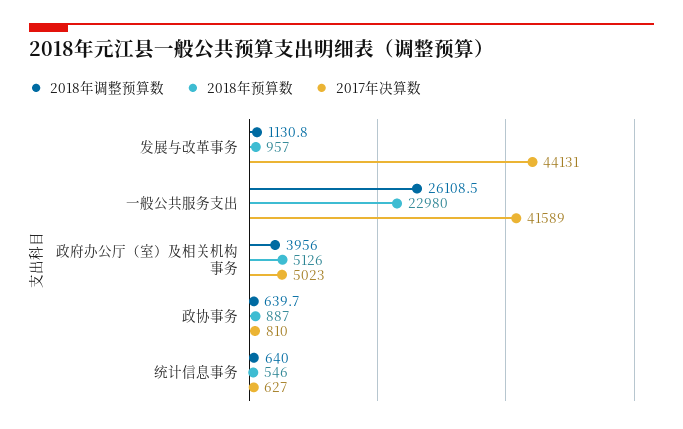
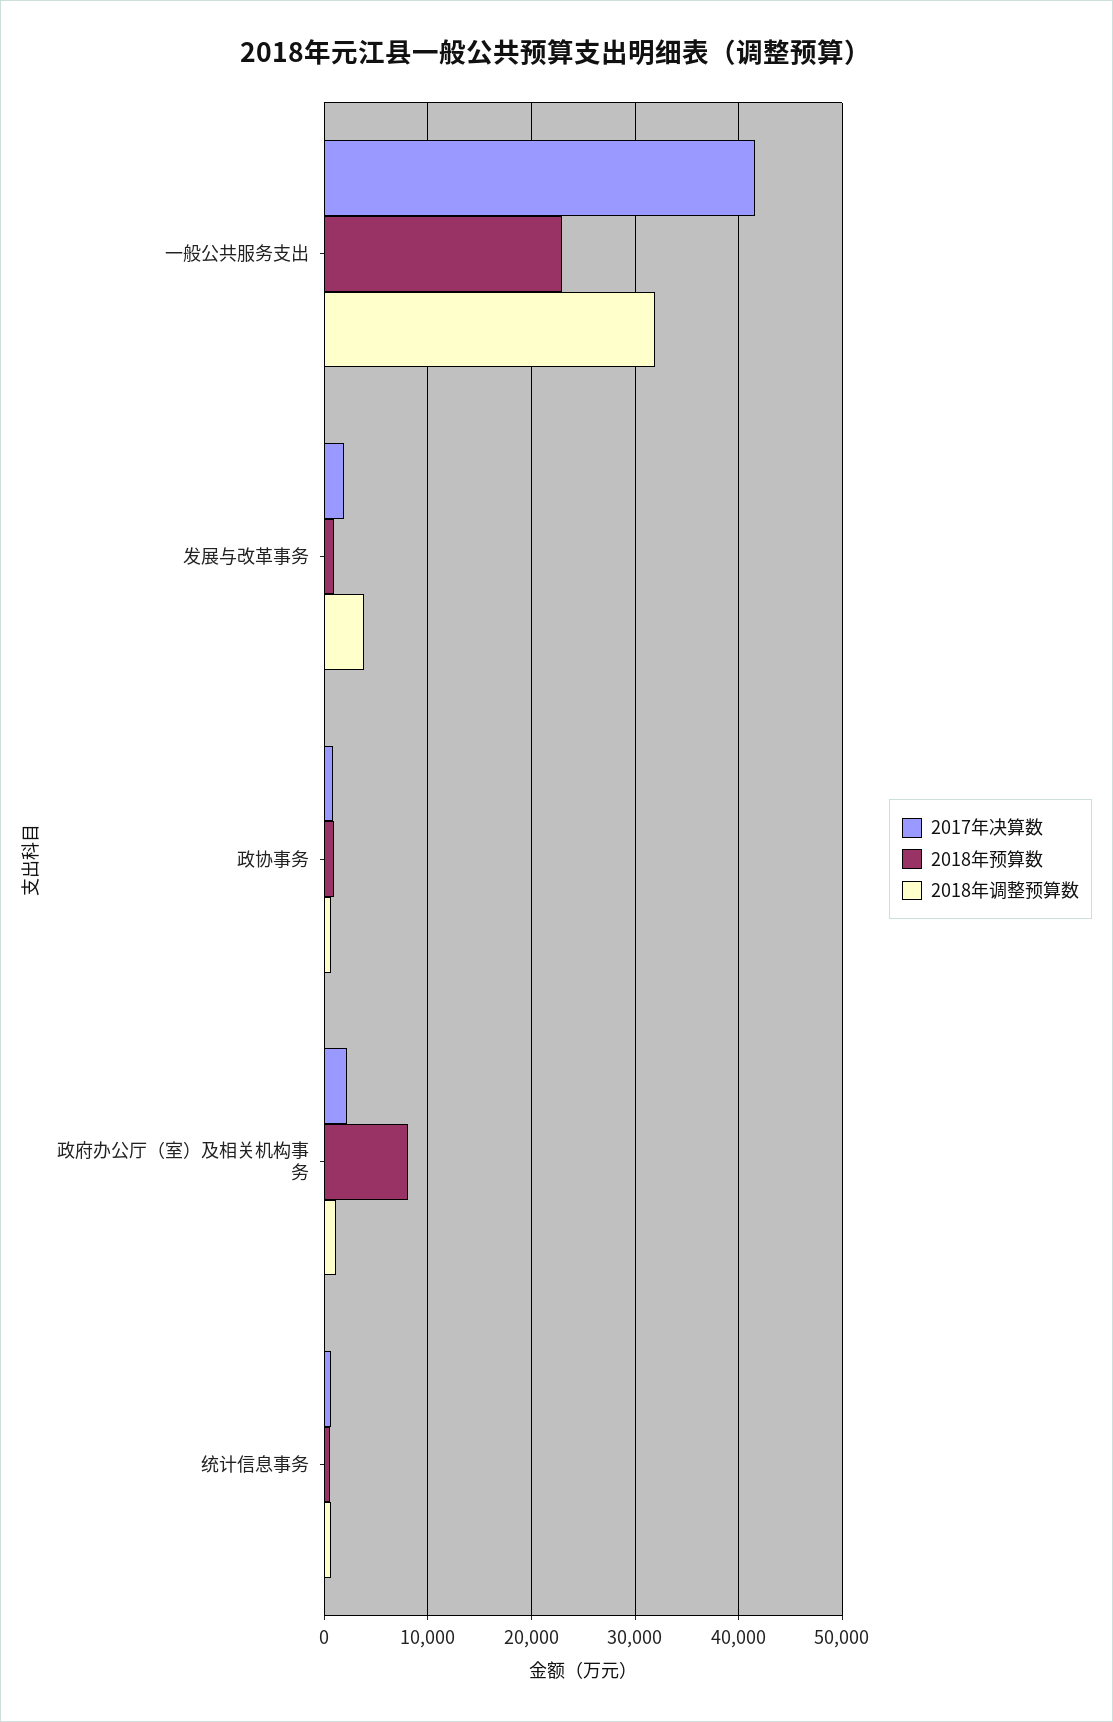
  {
    "2018年调整预算数": {
-     "发展与改革事务": 1130.8,
+     "发展与改革事务": 4000,
-     "一般公共服务支出": 26108.5,
+     "一般公共服务支出": 32000,
-     "政府办公厅（室）及相关机构事务": 3956,
+     "政府办公厅（室）及相关机构事务": 1000,
      "政协事务": 639.7,
      "统计信息事务": 640
    },
    "2018年预算数": {
      "发展与改革事务": 957,
      "一般公共服务支出": 22980,
-     "政府办公厅（室）及相关机构事务": 5126,
+     "政府办公厅（室）及相关机构事务": 8000,
      "政协事务": 887,
      "统计信息事务": 546
    },
    "2017年决算数": {
-     "发展与改革事务": 44131,
+     "发展与改革事务": 2000,
      "一般公共服务支出": 41589,
-     "政府办公厅（室）及相关机构事务": 5023,
+     "政府办公厅（室）及相关机构事务": 2000,
      "政协事务": 810,
      "统计信息事务": 627
    }
  }

